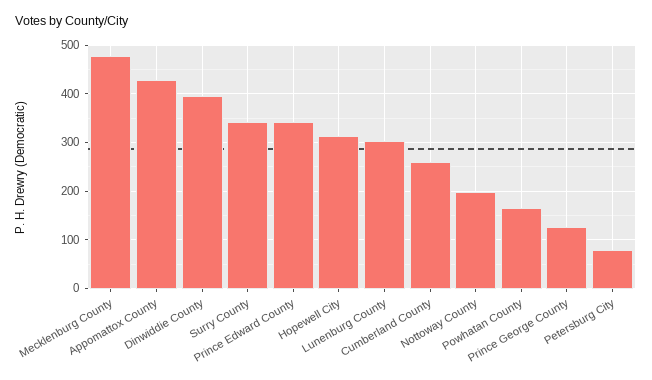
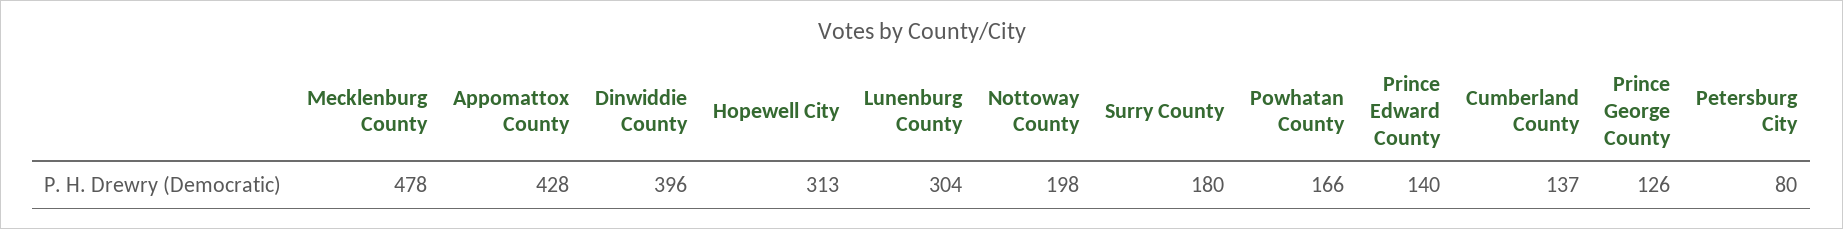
  {
    "Mecklenburg County": 478,
    "Appomattox County": 428,
    "Dinwiddie County": 396,
-   "Surry County": 340,
+   "Surry County": 180,
-   "Prince Edward County": 340,
+   "Prince Edward County": 140,
    "Hopewell City": 313,
    "Lunenburg County": 304,
-   "Cumberland County": 260,
+   "Cumberland County": 137,
    "Nottoway County": 198,
    "Powhatan County": 166,
    "Prince George County": 126,
    "Petersburg City": 80
  }

